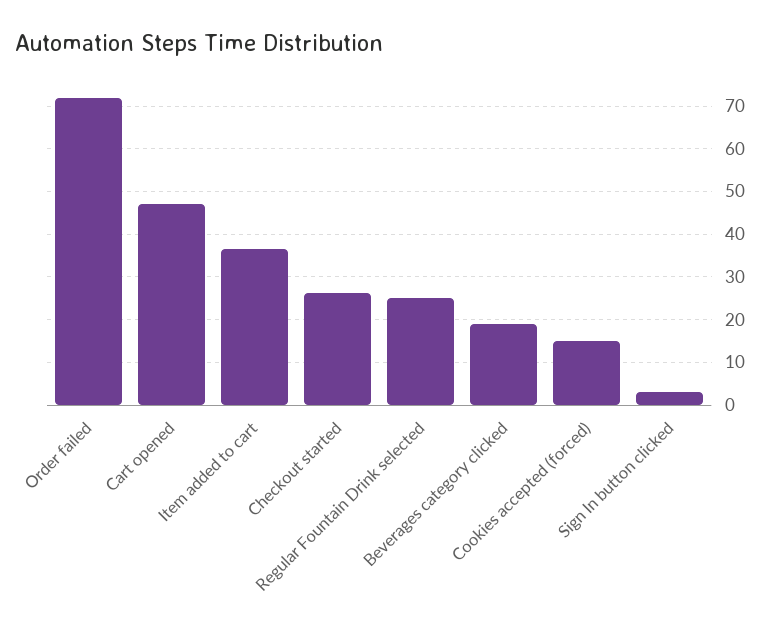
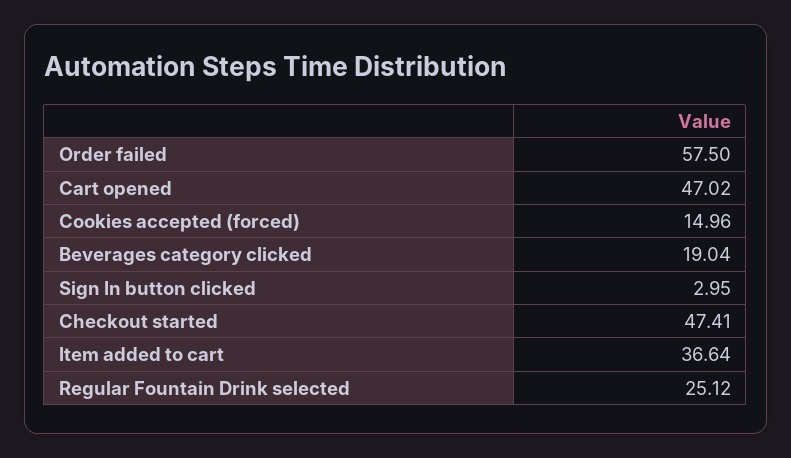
  {
-   "Order failed": 72,
+   "Order failed": 57.5,
    "Cart opened": 47.02,
    "Item added to cart": 36.64,
-   "Checkout started": 26,
+   "Checkout started": 47.41,
    "Regular Fountain Drink selected": 25.12,
    "Beverages category clicked": 19.04,
    "Cookies accepted (forced)": 14.96,
    "Sign In button clicked": 2.95
  }

